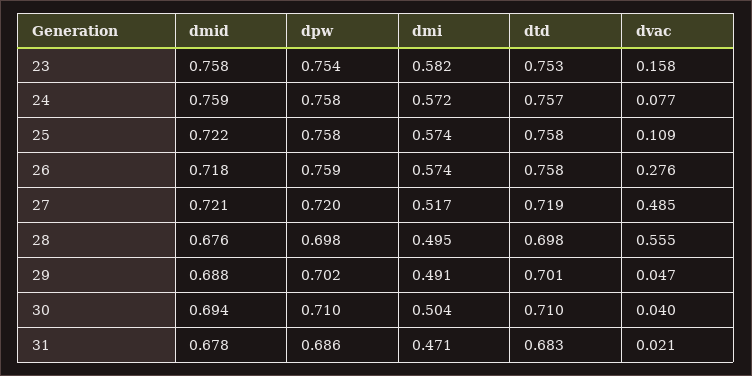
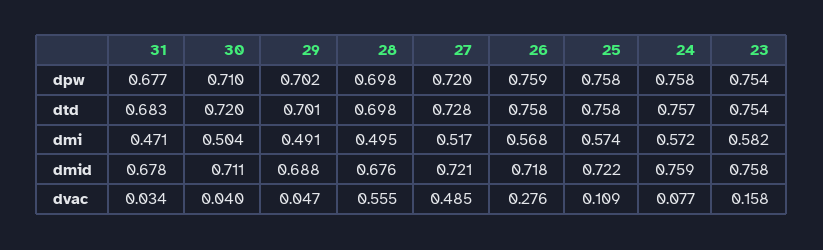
  {
    "dmid": {
      "23": 0.758,
      "24": 0.759,
      "25": 0.722,
      "26": 0.718,
      "27": 0.721,
      "28": 0.676,
      "29": 0.688,
-     "30": 0.694,
+     "30": 0.711,
      "31": 0.678
    },
    "dpw": {
      "23": 0.754,
      "24": 0.758,
      "25": 0.758,
      "26": 0.759,
      "27": 0.72,
      "28": 0.698,
      "29": 0.702,
      "30": 0.71,
-     "31": 0.686
+     "31": 0.677
    },
    "dmi": {
      "23": 0.582,
      "24": 0.572,
      "25": 0.574,
-     "26": 0.574,
+     "26": 0.568,
      "27": 0.517,
      "28": 0.495,
      "29": 0.491,
      "30": 0.504,
      "31": 0.471
    },
    "dtd": {
-     "23": 0.753,
+     "23": 0.754,
      "24": 0.757,
      "25": 0.758,
      "26": 0.758,
-     "27": 0.719,
+     "27": 0.728,
      "28": 0.698,
      "29": 0.701,
-     "30": 0.71,
+     "30": 0.72,
      "31": 0.683
    },
    "dvac": {
      "23": 0.158,
      "24": 0.077,
      "25": 0.109,
      "26": 0.276,
      "27": 0.485,
      "28": 0.555,
      "29": 0.047,
      "30": 0.04,
-     "31": 0.021
+     "31": 0.034
    }
  }

